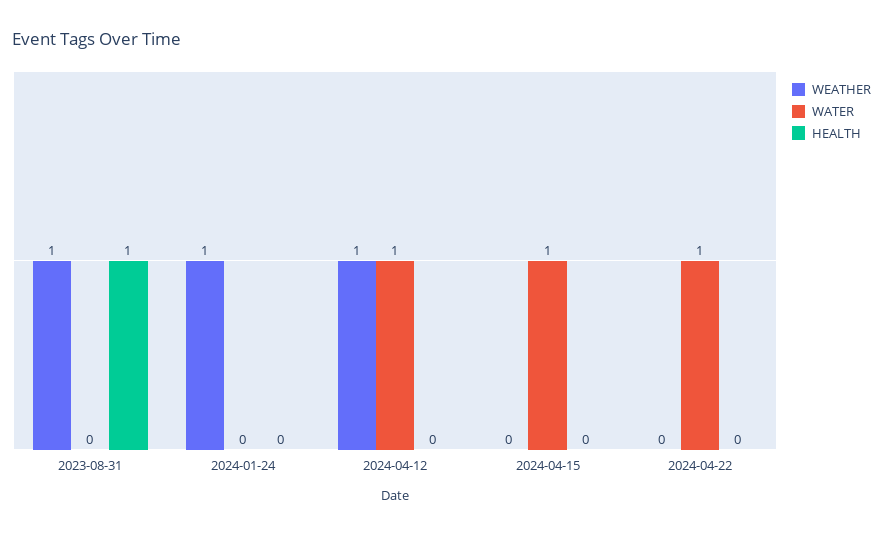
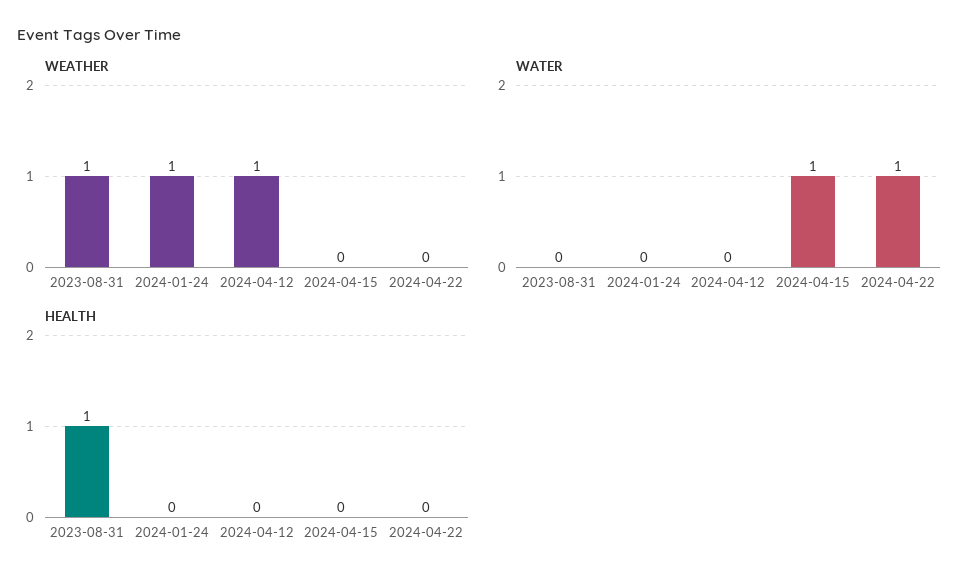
  {
    "WEATHER": {
      "2023-08-31": 1,
      "2024-01-24": 1,
      "2024-04-12": 1,
      "2024-04-15": 0,
      "2024-04-22": 0
    },
    "WATER": {
      "2023-08-31": 0,
      "2024-01-24": 0,
-     "2024-04-12": 1,
+     "2024-04-12": 0,
      "2024-04-15": 1,
      "2024-04-22": 1
    },
    "HEALTH": {
      "2023-08-31": 1,
      "2024-01-24": 0,
      "2024-04-12": 0,
      "2024-04-15": 0,
      "2024-04-22": 0
    }
  }

